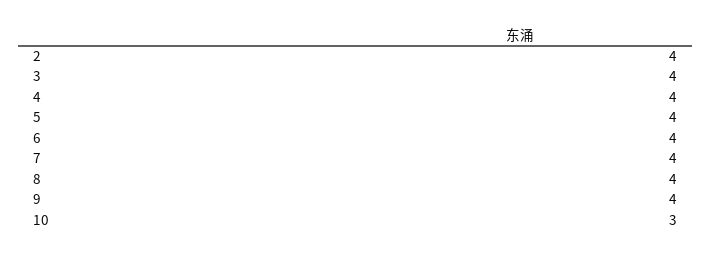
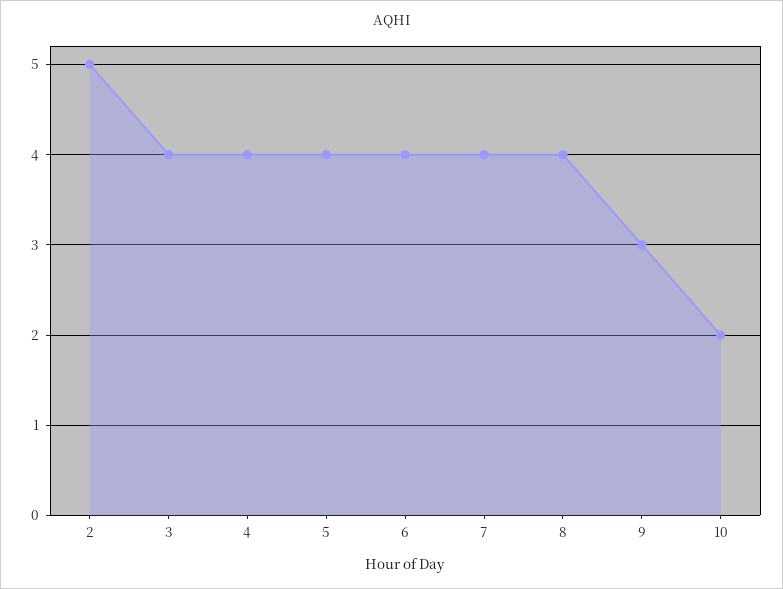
  {
-   "2": 4,
+   "2": 5,
    "3": 4,
    "4": 4,
    "5": 4,
    "6": 4,
    "7": 4,
    "8": 4,
-   "9": 4,
+   "9": 3,
-   "10": 3
+   "10": 2
  }

